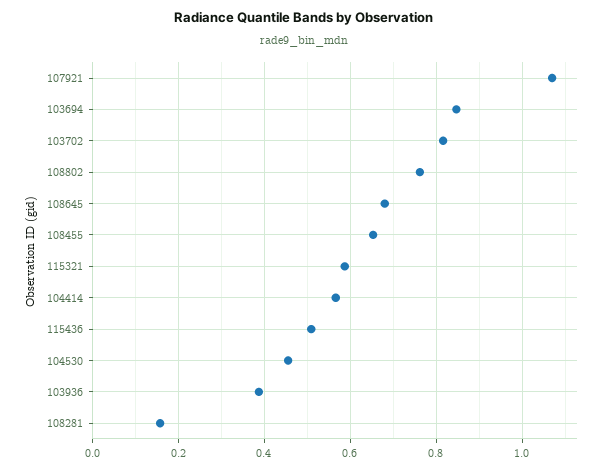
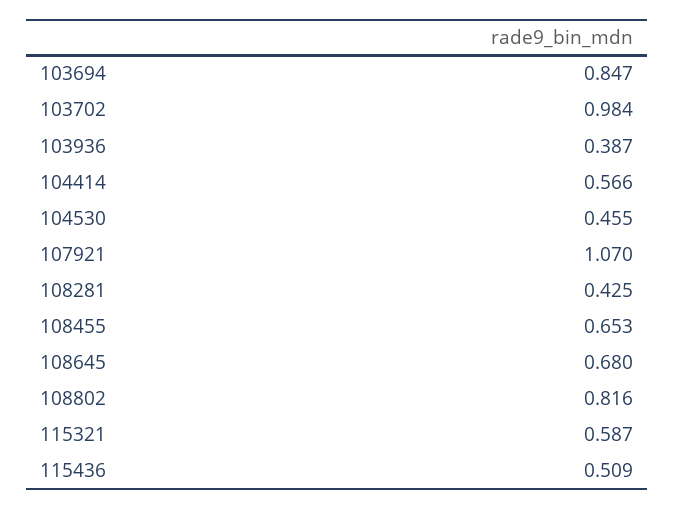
  {
    "107921": 1.07,
    "103694": 0.847,
-   "103702": 0.82,
+   "103702": 0.984,
-   "108802": 0.76,
+   "108802": 0.816,
    "108645": 0.68,
    "108455": 0.653,
    "115321": 0.587,
    "104414": 0.566,
    "115436": 0.509,
    "104530": 0.455,
    "103936": 0.387,
-   "108281": 0.16
+   "108281": 0.425
  }

